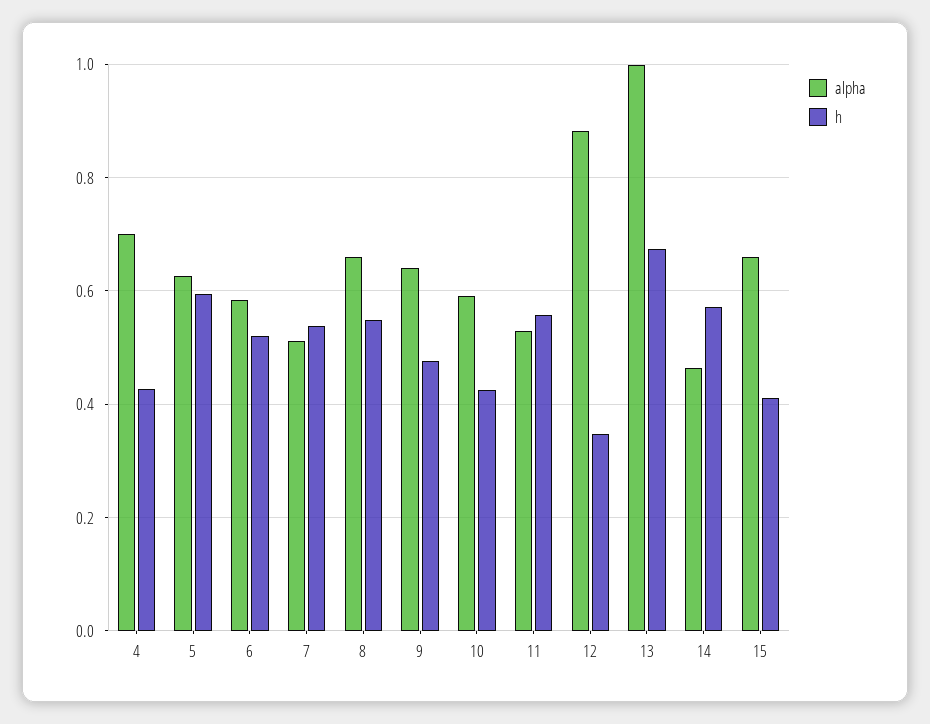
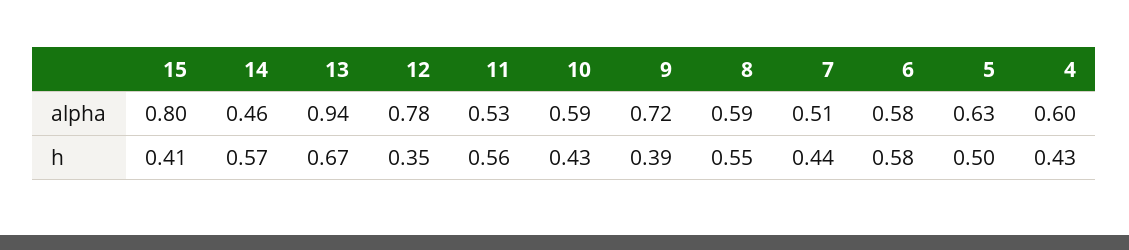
  {
    "alpha": {
-     "4": 0.7,
+     "4": 0.6,
      "5": 0.63,
      "6": 0.58,
      "7": 0.51,
-     "8": 0.66,
+     "8": 0.59,
-     "9": 0.64,
+     "9": 0.72,
      "10": 0.59,
      "11": 0.53,
-     "12": 0.88,
+     "12": 0.78,
-     "13": 1,
+     "13": 0.94,
      "14": 0.46,
-     "15": 0.66
+     "15": 0.8
    },
    "h": {
      "4": 0.43,
-     "5": 0.6,
+     "5": 0.5,
-     "6": 0.52,
+     "6": 0.58,
-     "7": 0.54,
+     "7": 0.44,
      "8": 0.55,
-     "9": 0.48,
+     "9": 0.39,
      "10": 0.43,
      "11": 0.56,
      "12": 0.35,
      "13": 0.67,
      "14": 0.57,
      "15": 0.41
    }
  }

